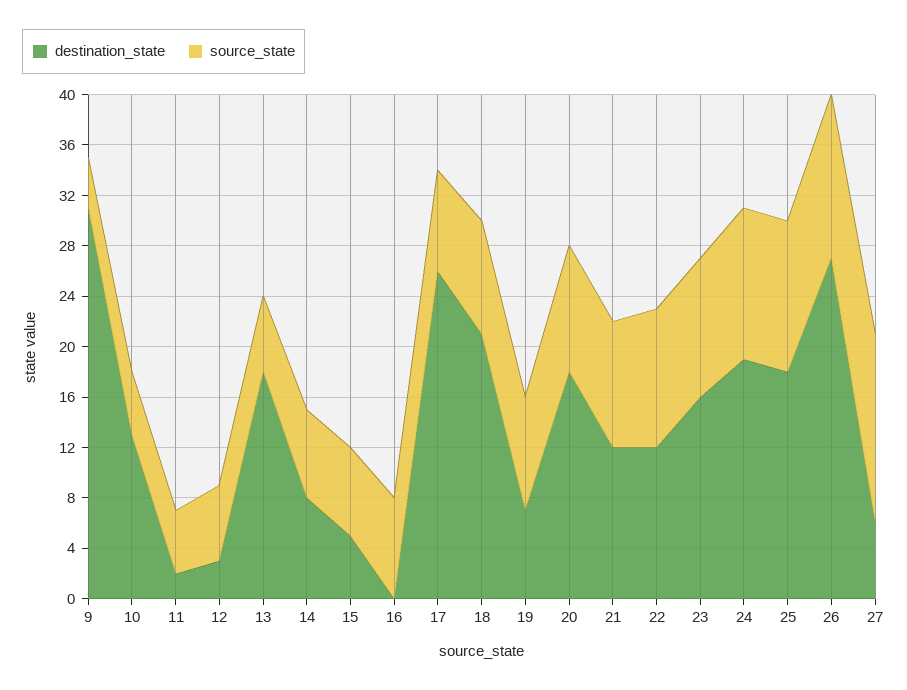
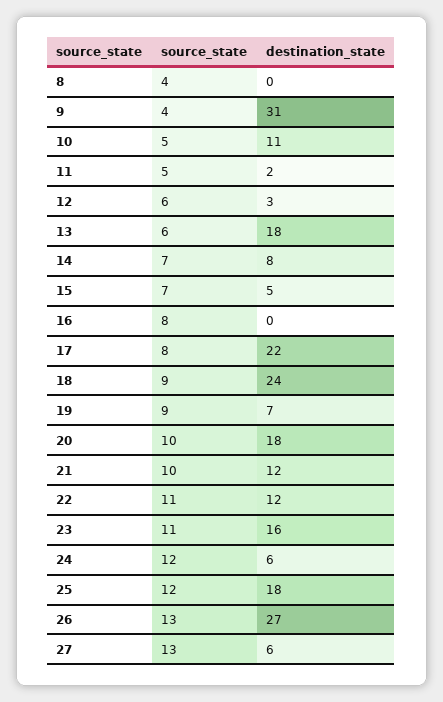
  {
    "destination_state": {
      "9": 31,
-     "10": 13,
+     "10": 11,
      "11": 2,
      "12": 3,
      "13": 18,
      "14": 8,
      "15": 5,
      "16": 0,
-     "17": 26,
+     "17": 22,
-     "18": 21,
+     "18": 24,
      "19": 7,
      "20": 18,
      "21": 12,
      "22": 12,
      "23": 16,
-     "24": 19,
+     "24": 6,
      "25": 18,
      "26": 27,
-     "27": 6
+     "27": 6,
+     "8": 0
    },
    "source_state": {
      "9": 4,
      "10": 5,
      "11": 5,
      "12": 6,
      "13": 6,
      "14": 7,
      "15": 7,
      "16": 8,
      "17": 8,
      "18": 9,
      "19": 9,
      "20": 10,
      "21": 10,
      "22": 11,
      "23": 11,
      "24": 12,
      "25": 12,
      "26": 13,
-     "27": 15
+     "27": 13,
+     "8": 4
    }
  }

